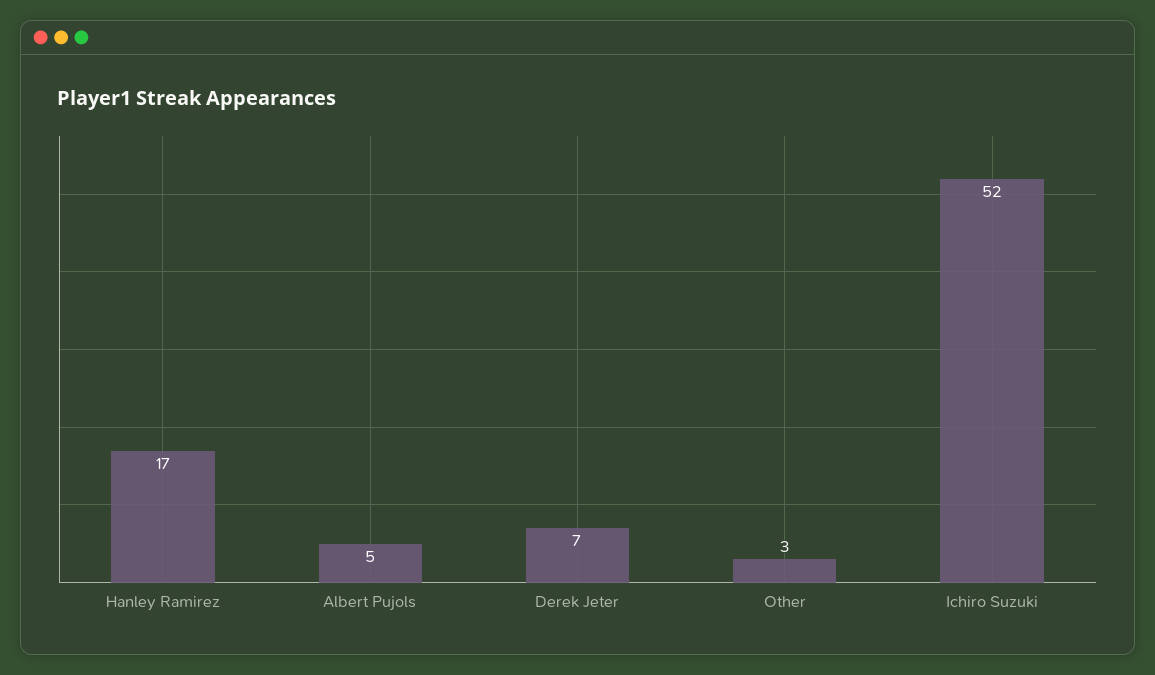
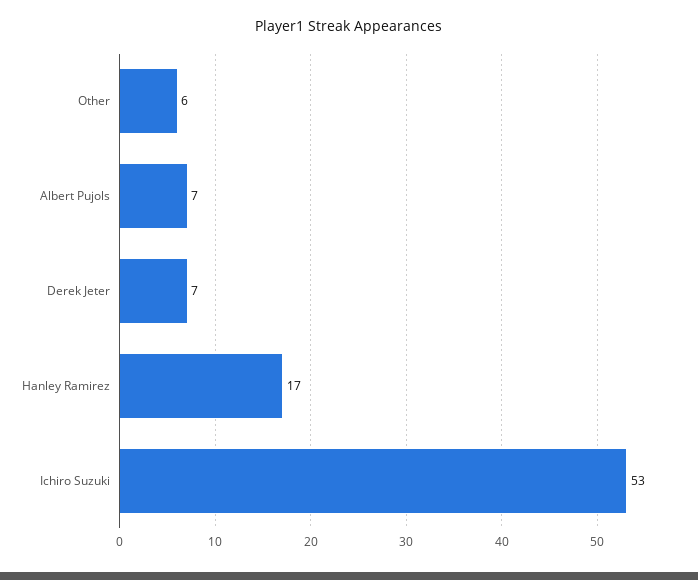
  {
    "Hanley Ramirez": 17,
-   "Albert Pujols": 5,
+   "Albert Pujols": 7,
    "Derek Jeter": 7,
-   "Other": 3,
+   "Other": 6,
-   "Ichiro Suzuki": 52
+   "Ichiro Suzuki": 53
  }

